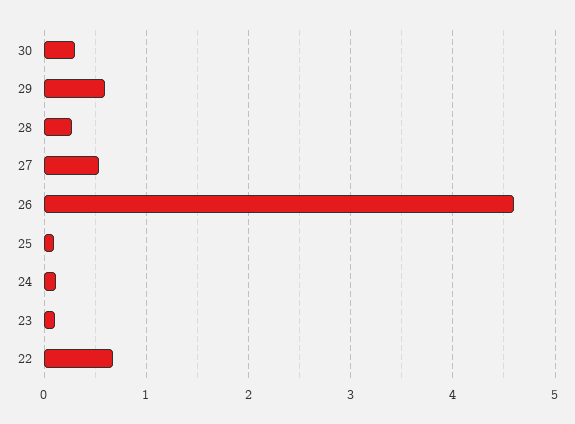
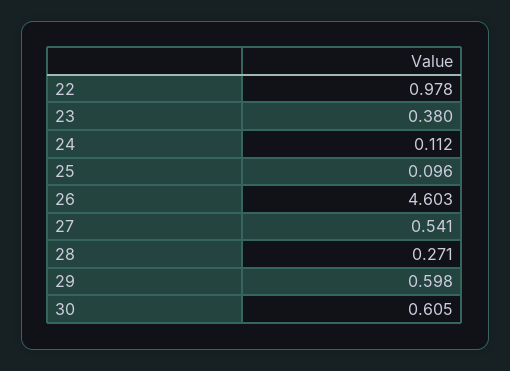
  {
-   "30": 0.3,
+   "30": 0.605,
    "29": 0.598,
    "28": 0.271,
    "27": 0.541,
    "26": 4.603,
    "25": 0.096,
    "24": 0.112,
-   "23": 0.1,
+   "23": 0.38,
-   "22": 0.7
+   "22": 0.978
  }

